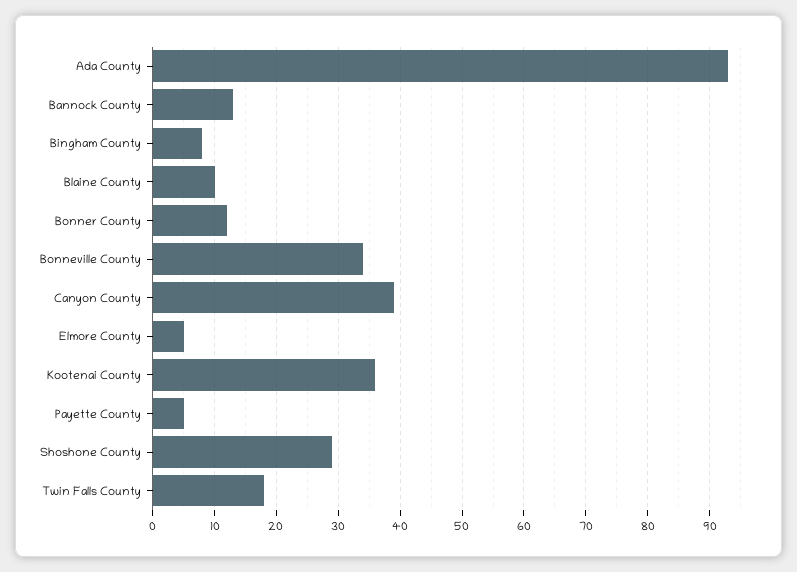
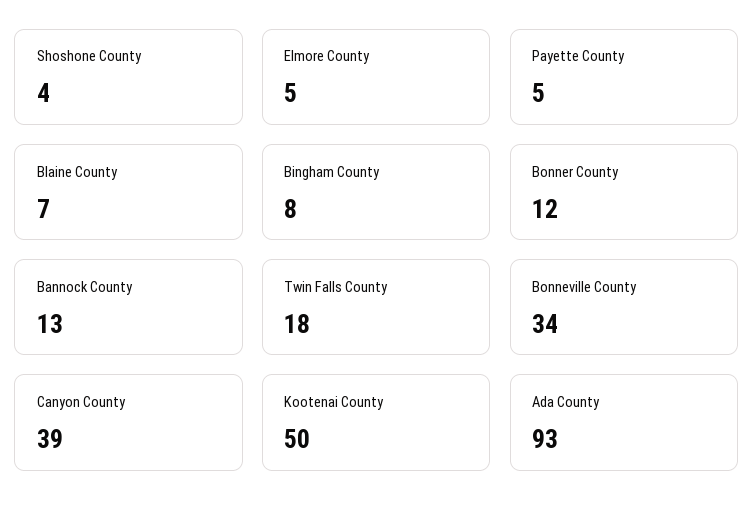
  {
    "Ada County": 93,
    "Bannock County": 13,
    "Bingham County": 8,
-   "Blaine County": 10,
+   "Blaine County": 7,
    "Bonner County": 12,
    "Bonneville County": 34,
    "Canyon County": 39,
    "Elmore County": 5,
-   "Kootenai County": 36,
+   "Kootenai County": 50,
    "Payette County": 5,
-   "Shoshone County": 29,
+   "Shoshone County": 4,
    "Twin Falls County": 18
  }

